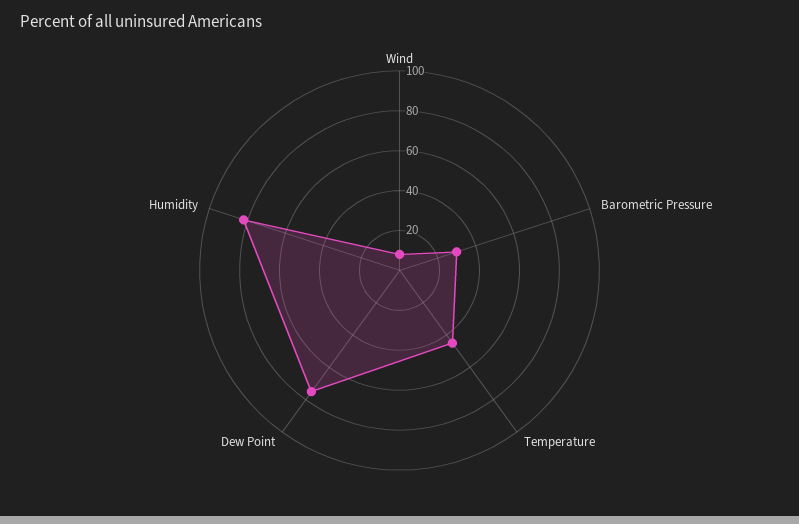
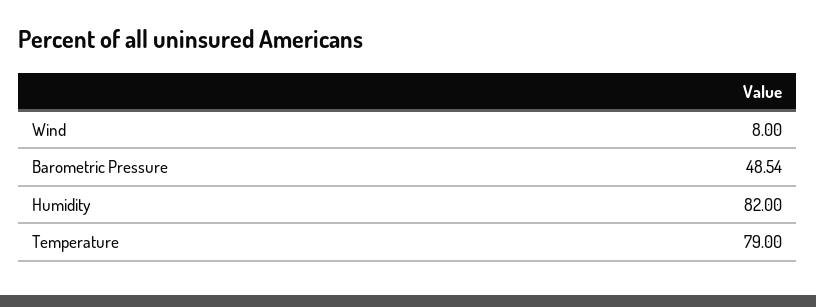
  {
    "Wind": 8,
-   "Barometric Pressure": 30,
+   "Barometric Pressure": 48.54,
-   "Temperature": 45,
+   "Temperature": 79,
-   "Dew Point": 75,
    "Humidity": 82
  }

